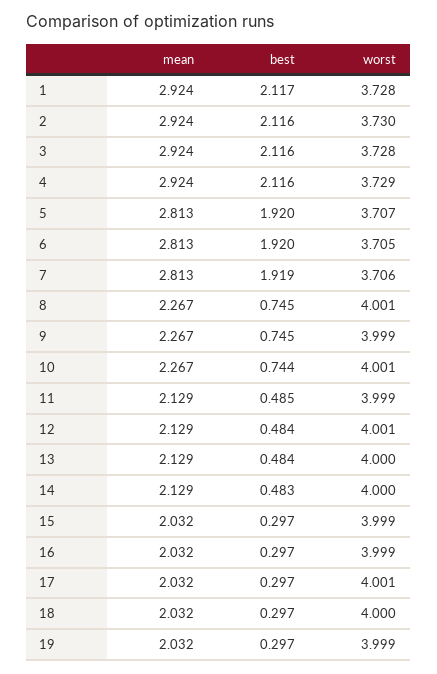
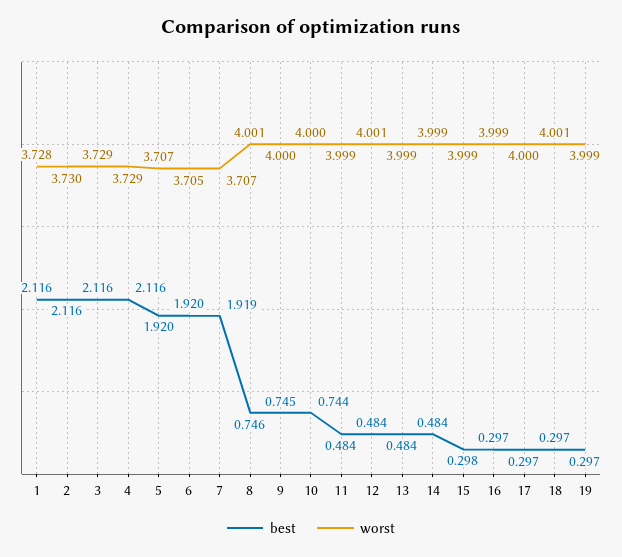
  {
-   "mean": {
-     "1": 2.924,
-     "2": 2.924,
-     "3": 2.924,
-     "4": 2.924,
-     "5": 2.813,
-     "6": 2.813,
-     "7": 2.813,
-     "8": 2.267,
-     "9": 2.267,
-     "10": 2.267,
-     "11": 2.129,
-     "12": 2.129,
-     "13": 2.129,
-     "14": 2.129,
-     "15": 2.032,
-     "16": 2.032,
-     "17": 2.032,
-     "18": 2.032,
-     "19": 2.032
-   },
    "best": {
-     "1": 2.117,
+     "1": 2.116,
      "2": 2.116,
      "3": 2.116,
      "4": 2.116,
      "5": 1.92,
      "6": 1.92,
      "7": 1.919,
-     "8": 0.745,
+     "8": 0.746,
      "9": 0.745,
      "10": 0.744,
-     "11": 0.485,
+     "11": 0.484,
      "12": 0.484,
      "13": 0.484,
-     "14": 0.483,
+     "14": 0.484,
-     "15": 0.297,
+     "15": 0.298,
      "16": 0.297,
      "17": 0.297,
      "18": 0.297,
      "19": 0.297
    },
    "worst": {
      "1": 3.728,
      "2": 3.73,
-     "3": 3.728,
+     "3": 3.729,
      "4": 3.729,
      "5": 3.707,
      "6": 3.705,
-     "7": 3.706,
+     "7": 3.707,
      "8": 4.001,
-     "9": 3.999,
+     "9": 4,
-     "10": 4.001,
+     "10": 4,
      "11": 3.999,
      "12": 4.001,
-     "13": 4,
+     "13": 3.999,
-     "14": 4,
+     "14": 3.999,
      "15": 3.999,
      "16": 3.999,
-     "17": 4.001,
+     "17": 4,
-     "18": 4,
+     "18": 4.001,
      "19": 3.999
    }
  }

